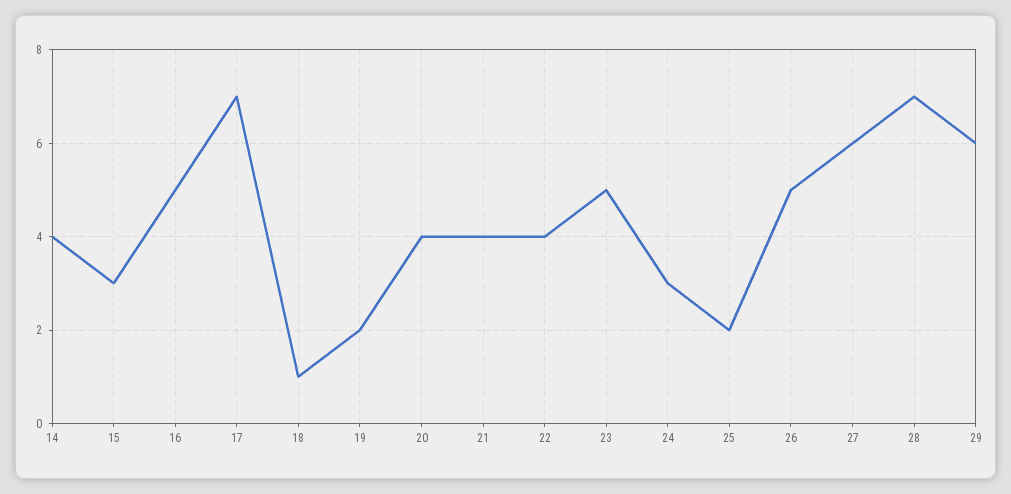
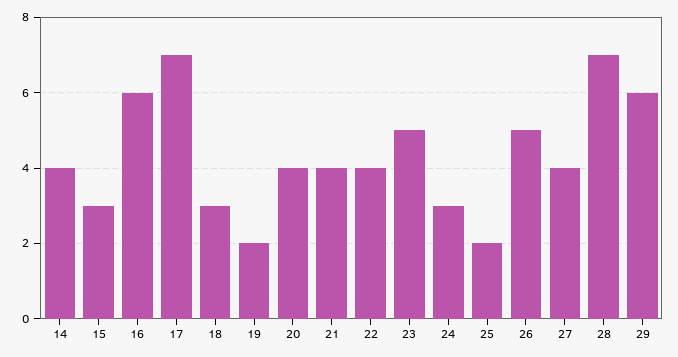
  {
    "14": 4,
    "15": 3,
-   "16": 5,
+   "16": 6,
    "17": 7,
-   "18": 1,
+   "18": 3,
    "19": 2,
    "20": 4,
    "21": 4,
    "22": 4,
    "23": 5,
    "24": 3,
    "25": 2,
    "26": 5,
-   "27": 6,
+   "27": 4,
    "28": 7,
    "29": 6
  }

